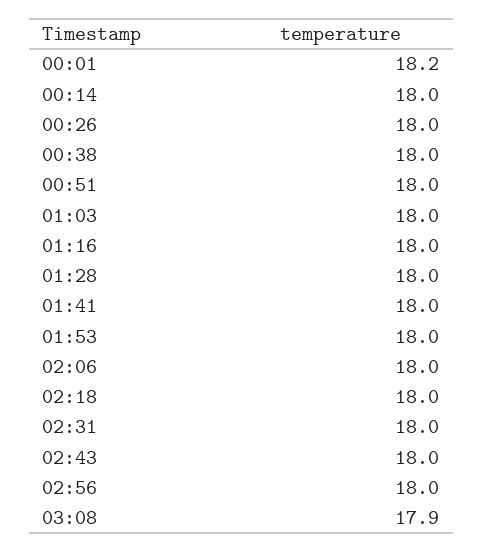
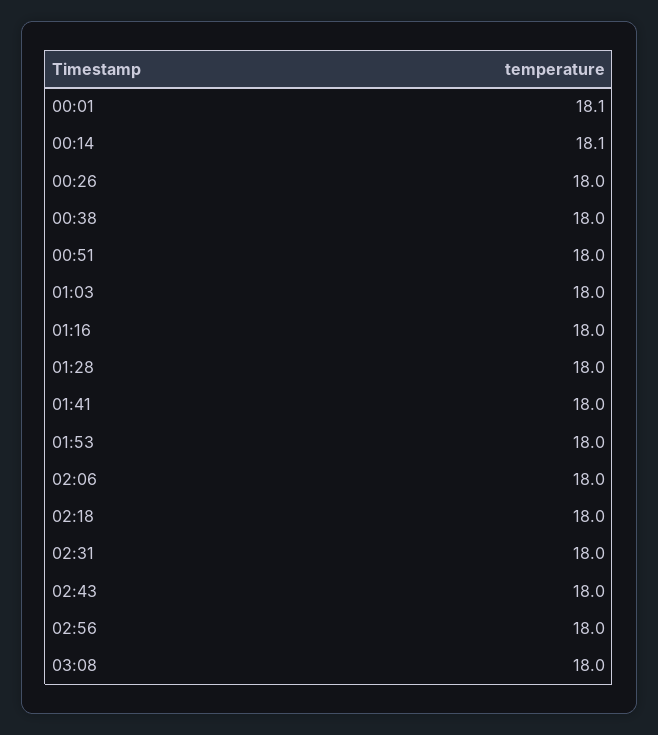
  {
-   "00:01": 18.2,
+   "00:01": 18.1,
-   "00:14": 18,
+   "00:14": 18.1,
    "00:26": 18,
    "00:38": 18,
    "00:51": 18,
    "01:03": 18,
    "01:16": 18,
    "01:28": 18,
    "01:41": 18,
    "01:53": 18,
    "02:06": 18,
    "02:18": 18,
    "02:31": 18,
    "02:43": 18,
    "02:56": 18,
-   "03:08": 17.9
+   "03:08": 18
  }

